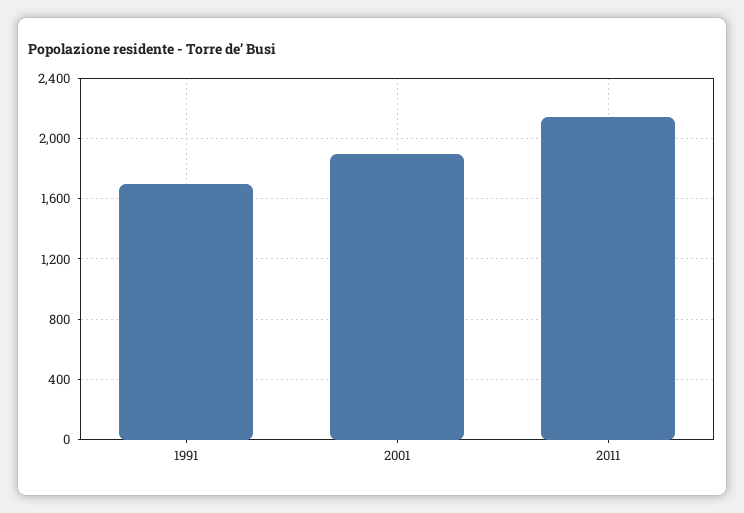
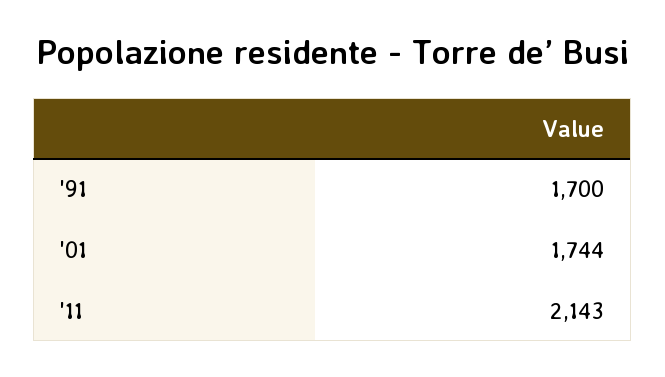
  {
    "1991": 1700,
-   "2001": 1900,
+   "2001": 1744,
    "2011": 2143
  }

